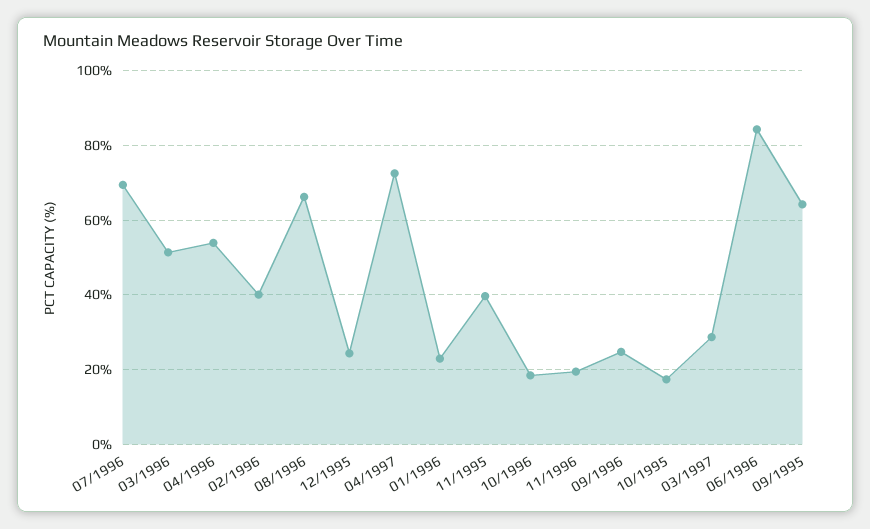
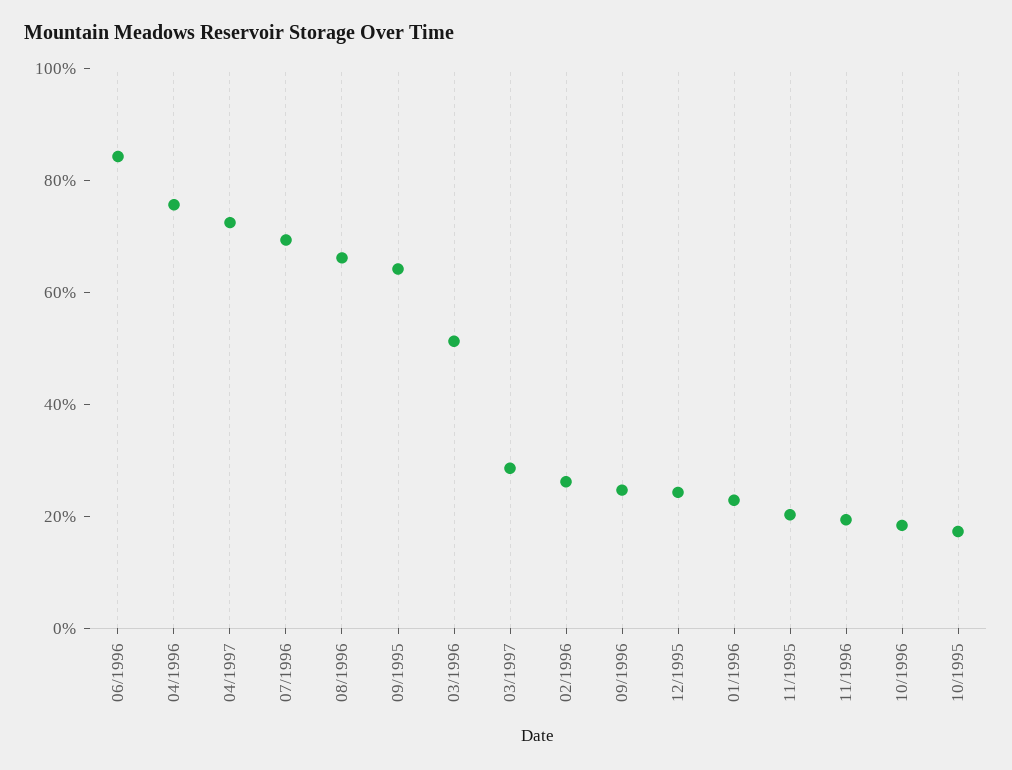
  {
    "07/1996": 70,
    "03/1996": 52,
-   "04/1996": 54,
+   "04/1996": 75,
-   "02/1996": 40,
+   "02/1996": 25,
    "08/1996": 66,
    "12/1995": 24,
    "04/1997": 72,
    "01/1996": 22,
-   "11/1995": 40,
+   "11/1995": 20,
    "10/1996": 18,
    "11/1996": 20,
    "09/1996": 24,
    "10/1995": 18,
    "03/1997": 28,
    "06/1996": 84,
    "09/1995": 64
  }

